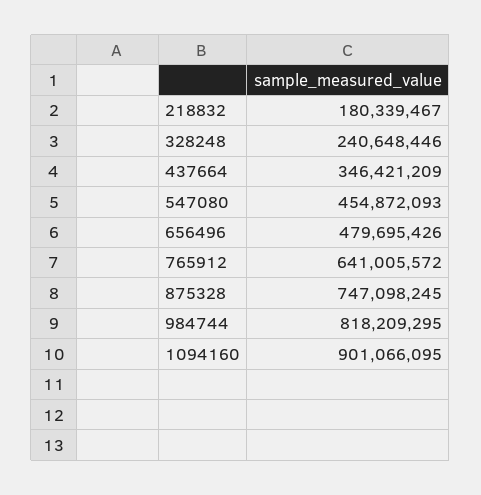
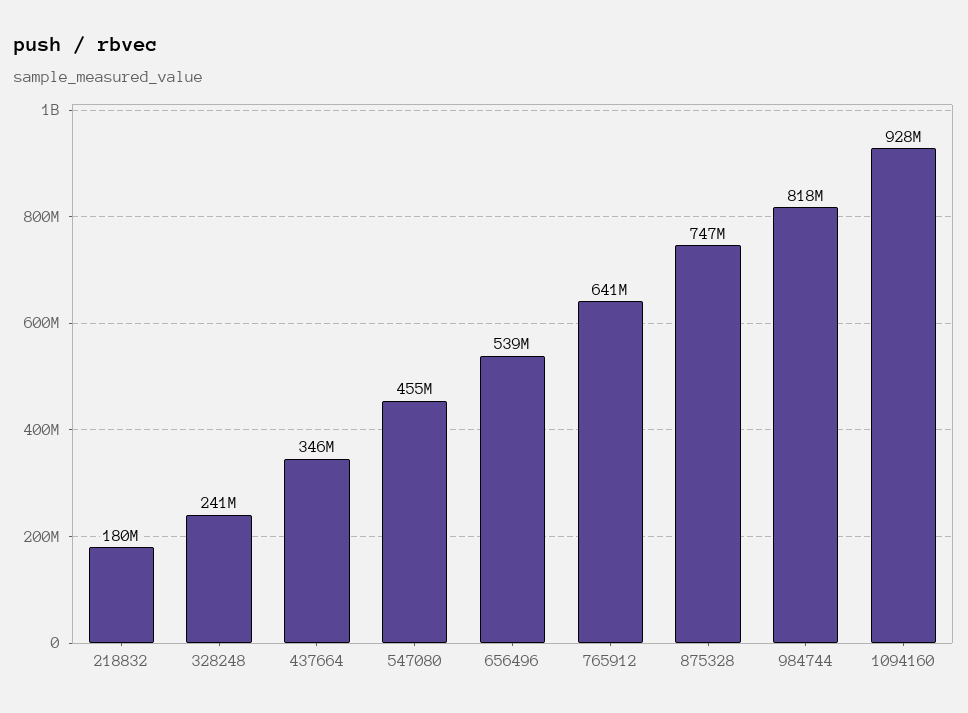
  {
    "218832": 180339467,
    "328248": 240648446,
    "437664": 346421209,
    "547080": 454872093,
-   "656496": 479695426,
+   "656496": 539000000,
    "765912": 641005572,
    "875328": 747098245,
    "984744": 818209295,
-   "1094160": 901066095
+   "1094160": 928000000
  }

